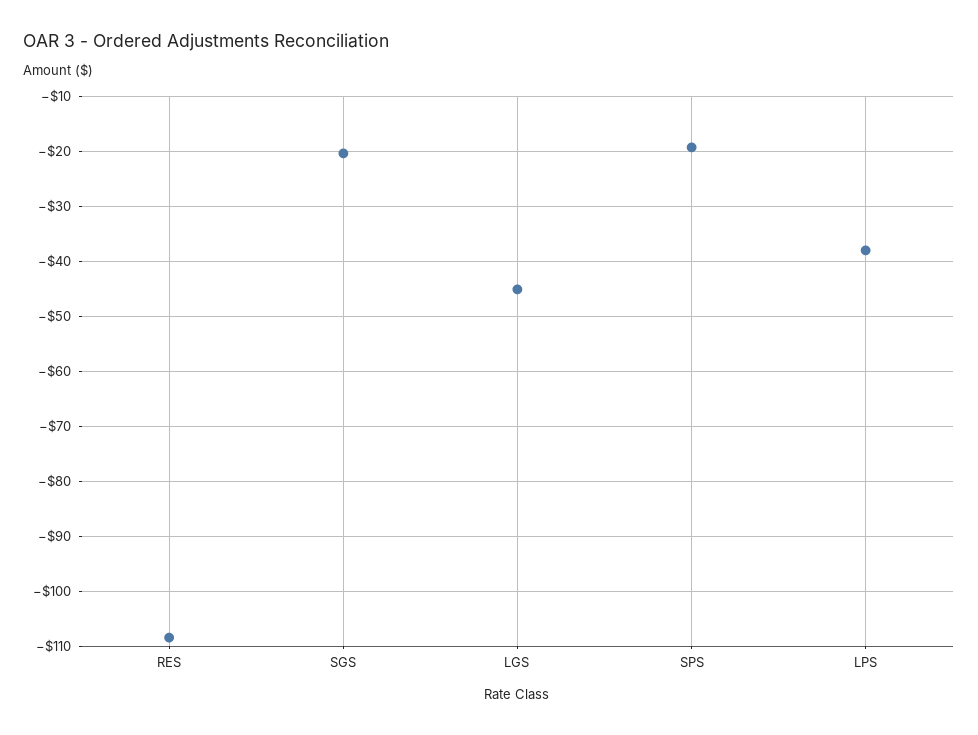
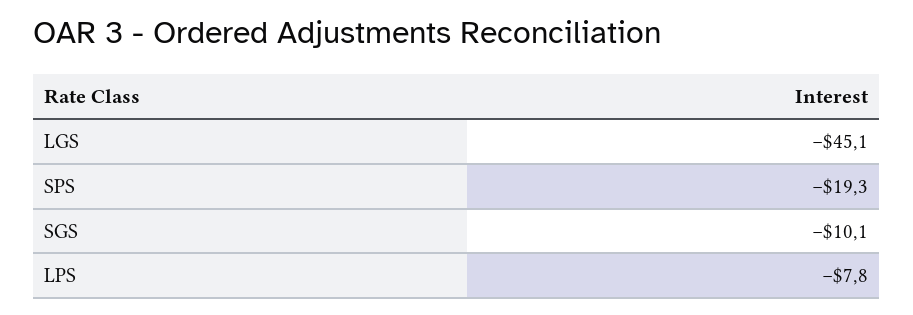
  {
-   "RES": -108,
-   "SGS": -20,
+   "SGS": -10.1,
    "LGS": -45.1,
    "SPS": -19.3,
-   "LPS": -38
+   "LPS": -7.8
  }

